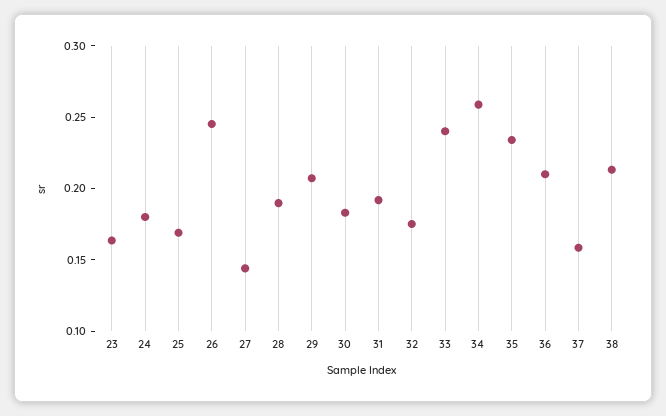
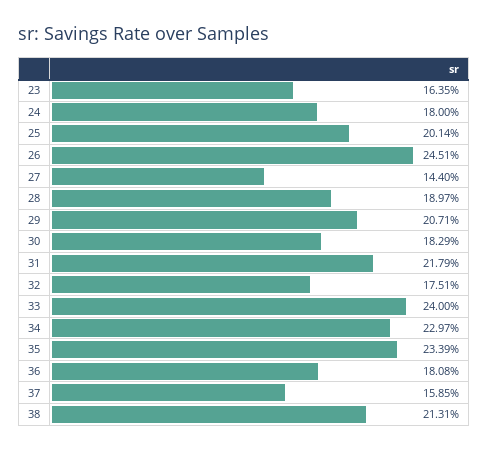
  {
    "23": 0.1635,
    "24": 0.18,
-   "25": 0.17,
+   "25": 0.2014,
    "26": 0.2451,
    "27": 0.144,
    "28": 0.1897,
    "29": 0.2071,
    "30": 0.1829,
-   "31": 0.19,
+   "31": 0.2179,
    "32": 0.1751,
    "33": 0.24,
-   "34": 0.26,
+   "34": 0.2297,
    "35": 0.2339,
-   "36": 0.21,
+   "36": 0.1808,
    "37": 0.1585,
    "38": 0.2131
  }

